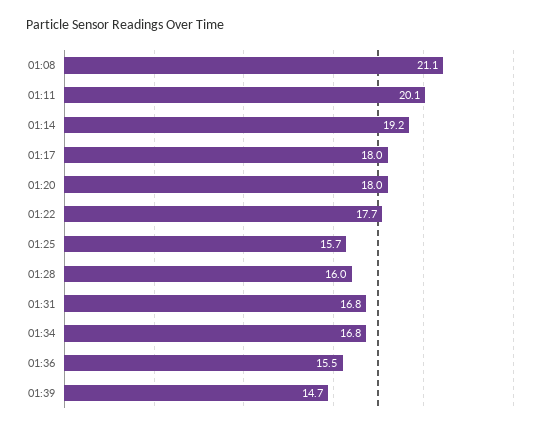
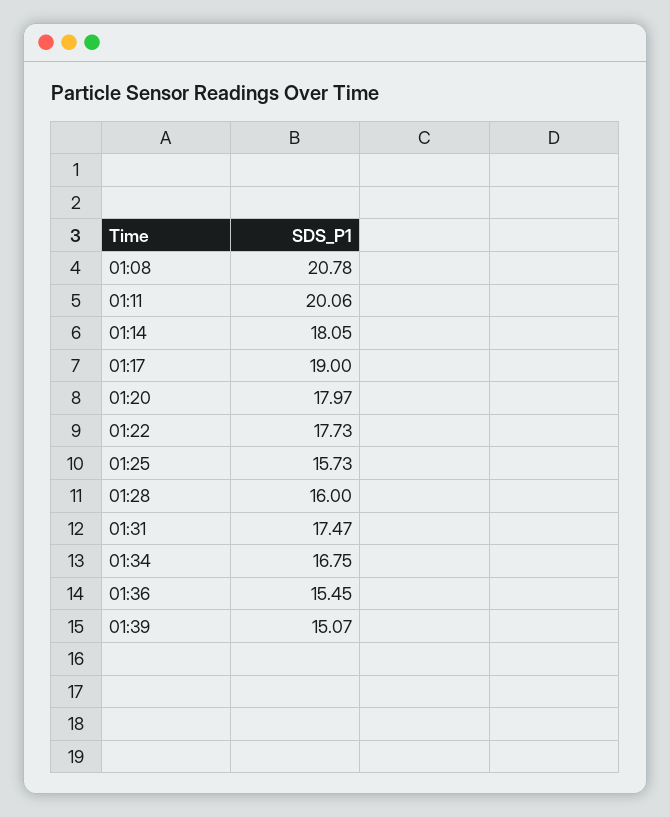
  {
-   "01:08": 21.1,
+   "01:08": 20.78,
    "01:11": 20.06,
-   "01:14": 19.2,
+   "01:14": 18.05,
-   "01:17": 18,
+   "01:17": 19,
    "01:20": 17.97,
    "01:22": 17.73,
    "01:25": 15.73,
    "01:28": 16,
-   "01:31": 16.8,
+   "01:31": 17.47,
    "01:34": 16.75,
    "01:36": 15.45,
-   "01:39": 14.7
+   "01:39": 15.07
  }

